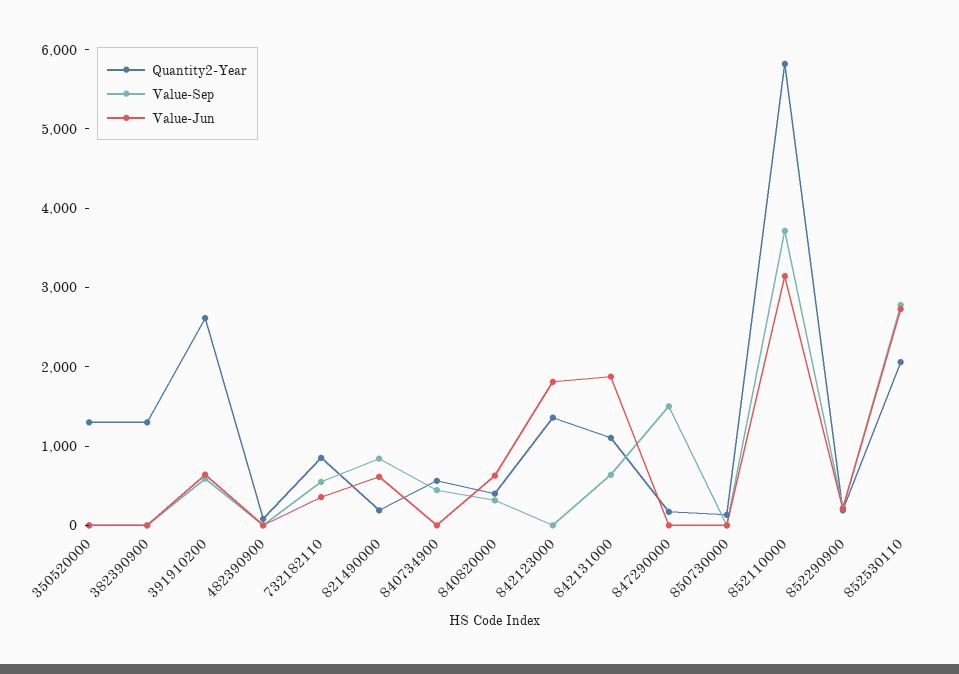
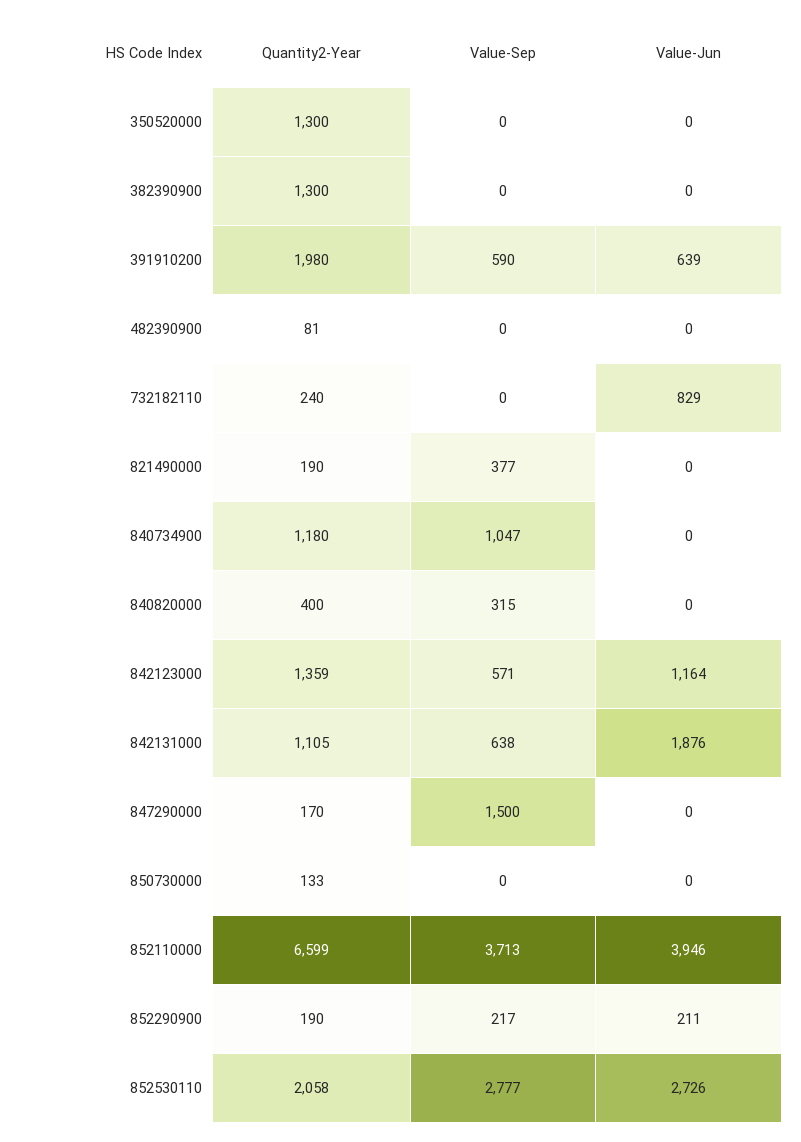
  {
    "Quantity2-Year": {
      "350520000": 1300,
      "382390900": 1300,
-     "391910200": 2600,
+     "391910200": 1980,
      "482390900": 81,
-     "732182110": 800,
+     "732182110": 240,
      "821490000": 190,
-     "840734900": 600,
+     "840734900": 1180,
      "840820000": 400,
      "842123000": 1359,
      "842131000": 1105,
      "847290000": 170,
      "850730000": 133,
-     "852110000": 5800,
+     "852110000": 6599,
      "852290900": 190,
      "852530110": 2058
    },
    "Value-Sep": {
      "350520000": 0,
      "382390900": 0,
      "391910200": 590,
      "482390900": 0,
-     "732182110": 600,
+     "732182110": 0,
-     "821490000": 800,
+     "821490000": 377,
-     "840734900": 400,
+     "840734900": 1047,
      "840820000": 315,
-     "842123000": 0,
+     "842123000": 571,
      "842131000": 638,
      "847290000": 1500,
      "850730000": 0,
      "852110000": 3713,
      "852290900": 217,
      "852530110": 2777
    },
    "Value-Jun": {
      "350520000": 0,
      "382390900": 0,
      "391910200": 639,
      "482390900": 0,
-     "732182110": 400,
+     "732182110": 829,
-     "821490000": 600,
+     "821490000": 0,
      "840734900": 0,
-     "840820000": 600,
+     "840820000": 0,
-     "842123000": 1800,
+     "842123000": 1164,
      "842131000": 1876,
      "847290000": 0,
      "850730000": 0,
-     "852110000": 3200,
+     "852110000": 3946,
      "852290900": 211,
      "852530110": 2726
    }
  }

